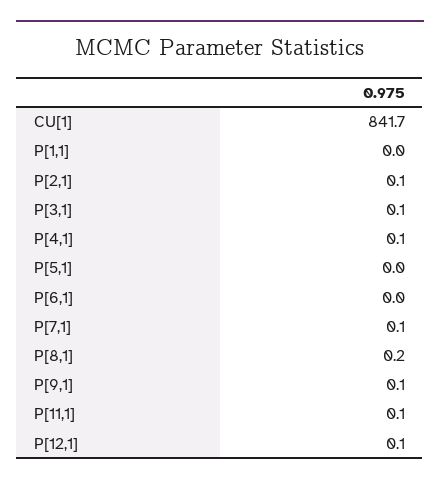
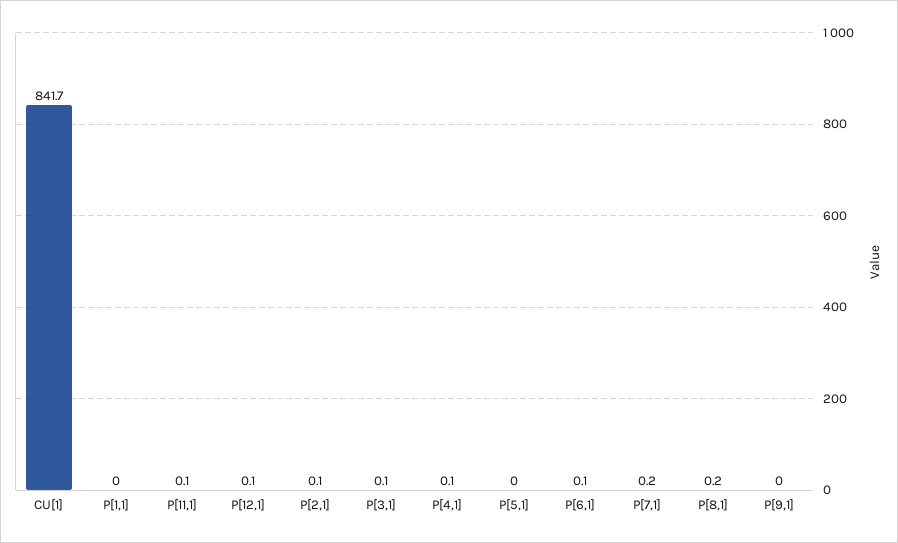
  {
    "CU[1]": 841.7,
    "P[1,1]": 0,
    "P[2,1]": 0.1,
    "P[3,1]": 0.1,
    "P[4,1]": 0.1,
    "P[5,1]": 0,
-   "P[6,1]": 0,
+   "P[6,1]": 0.1,
-   "P[7,1]": 0.1,
+   "P[7,1]": 0.2,
    "P[8,1]": 0.2,
-   "P[9,1]": 0.1,
+   "P[9,1]": 0,
    "P[11,1]": 0.1,
    "P[12,1]": 0.1
  }

